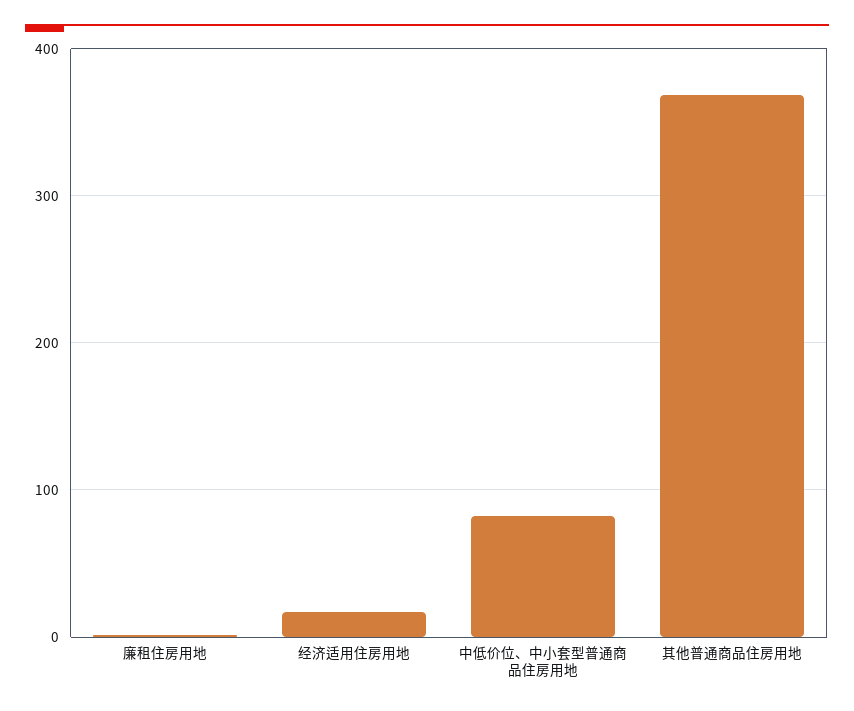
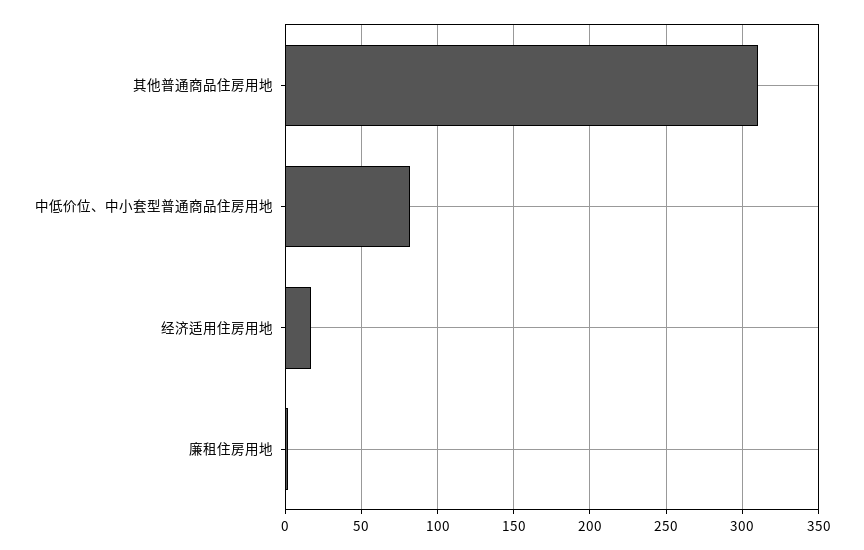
  {
    "廉租住房用地": 0,
    "经济适用住房用地": 15,
    "中低价位、中小套型普通商品住房用地": 80,
-   "其他普通商品住房用地": 370
+   "其他普通商品住房用地": 310
  }

